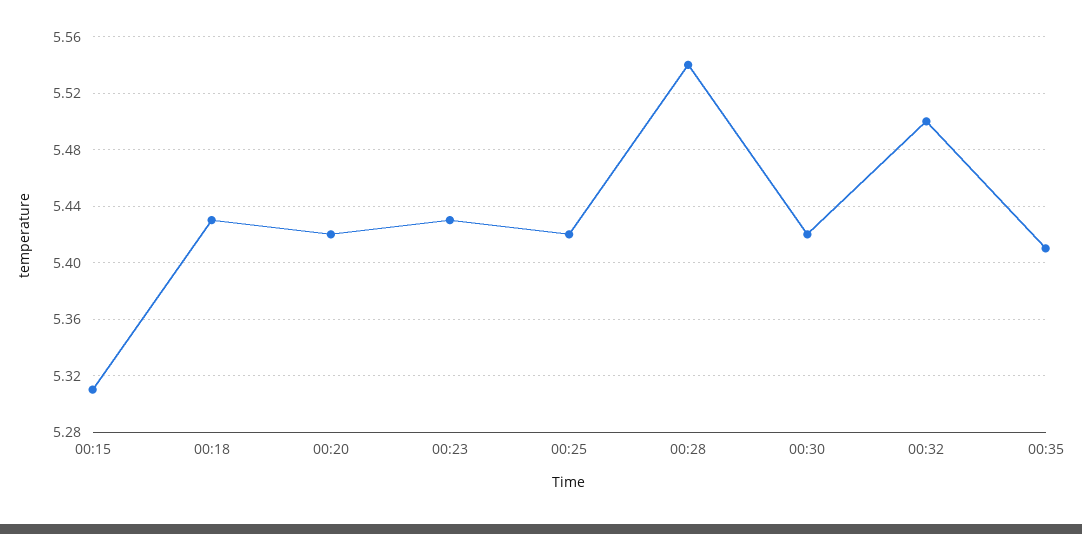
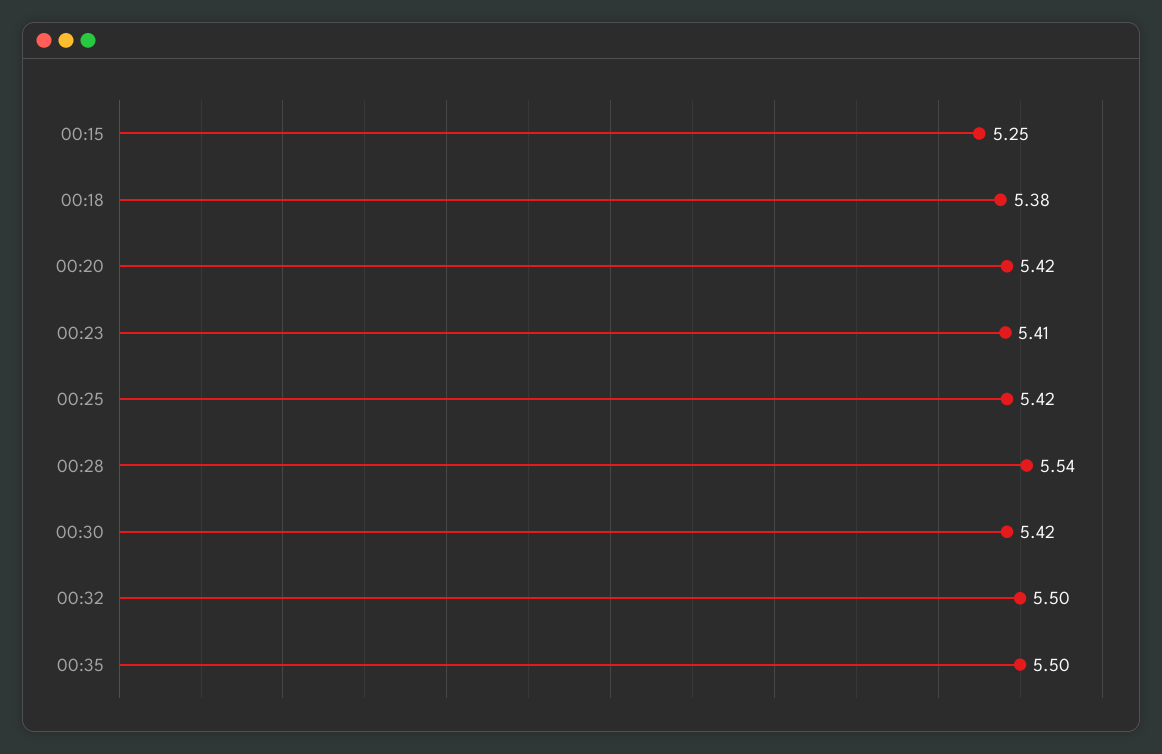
  {
-   "00:15": 5.31,
+   "00:15": 5.25,
-   "00:18": 5.43,
+   "00:18": 5.38,
    "00:20": 5.42,
-   "00:23": 5.43,
+   "00:23": 5.41,
    "00:25": 5.42,
    "00:28": 5.54,
    "00:30": 5.42,
    "00:32": 5.5,
-   "00:35": 5.41
+   "00:35": 5.5
  }

